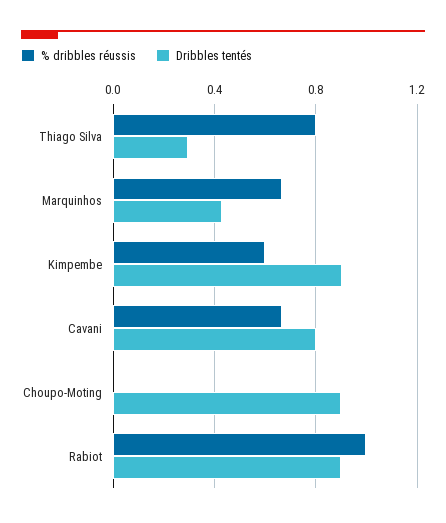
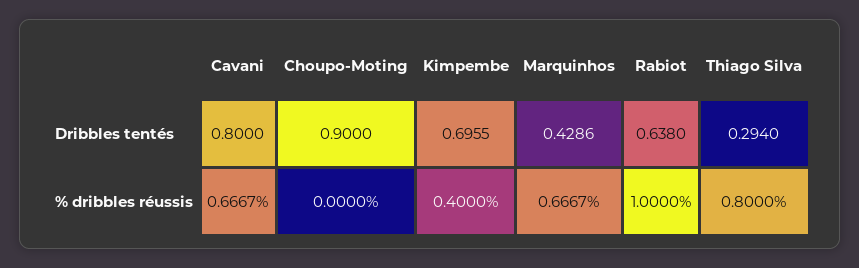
  {
    "% dribbles réussis": {
      "Thiago Silva": 0.8,
      "Marquinhos": 0.6667,
-     "Kimpembe": 0.6,
+     "Kimpembe": 0.4,
      "Cavani": 0.6667,
      "Choupo-Moting": 0,
      "Rabiot": 1
    },
    "Dribbles tentés": {
      "Thiago Silva": 0.294,
      "Marquinhos": 0.4286,
-     "Kimpembe": 0.9,
+     "Kimpembe": 0.6955,
      "Cavani": 0.8,
      "Choupo-Moting": 0.9,
-     "Rabiot": 0.9
+     "Rabiot": 0.638
    }
  }

